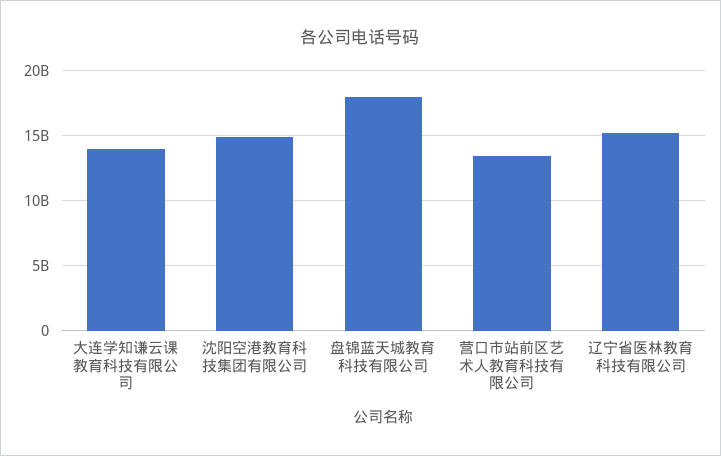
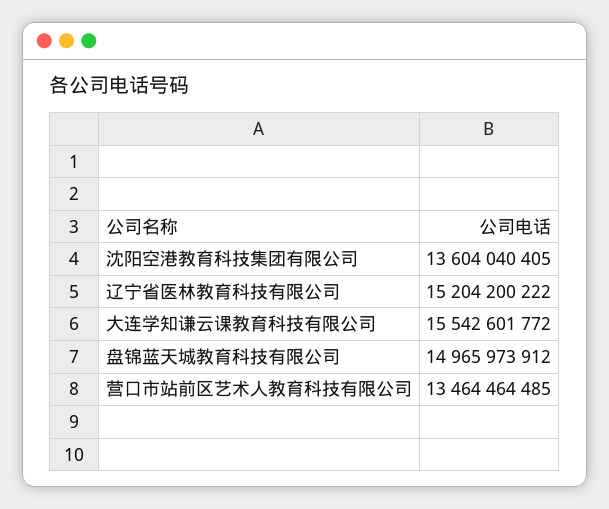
  {
-   "大连学知谦云课教育科技有限公司": 14000000000,
+   "大连学知谦云课教育科技有限公司": 15542601772,
-   "沈阳空港教育科技集团有限公司": 15000000000,
+   "沈阳空港教育科技集团有限公司": 13604040405,
-   "盘锦蓝天城教育科技有限公司": 18000000000,
+   "盘锦蓝天城教育科技有限公司": 14965973912,
    "营口市站前区艺术人教育科技有限公司": 13464464485,
    "辽宁省医林教育科技有限公司": 15204200222
  }

